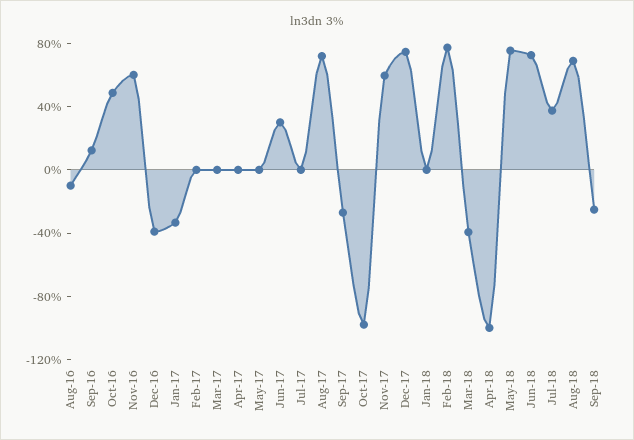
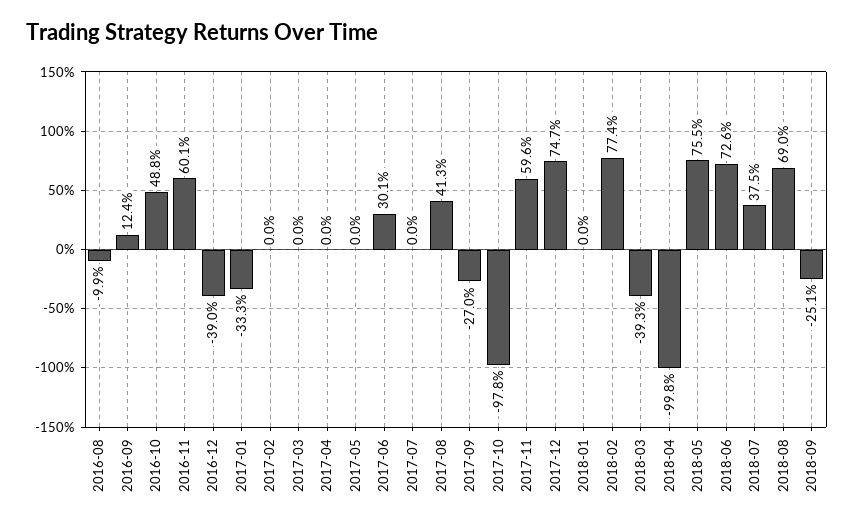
  {
    "Aug-16": -9.9,
    "Sep-16": 12.4,
    "Oct-16": 48.8,
    "Nov-16": 60.1,
    "Dec-16": -39,
    "Jan-17": -33.3,
    "Feb-17": 0,
    "Mar-17": 0,
    "Apr-17": 0,
    "May-17": 0,
    "Jun-17": 30.1,
    "Jul-17": 0,
-   "Aug-17": 70,
+   "Aug-17": 41.3,
    "Sep-17": -27,
    "Oct-17": -97.8,
    "Nov-17": 59.6,
    "Dec-17": 74.7,
    "Jan-18": 0,
    "Feb-18": 77.4,
    "Mar-18": -39.3,
    "Apr-18": -99.8,
    "May-18": 75.5,
    "Jun-18": 72.6,
    "Jul-18": 37.5,
    "Aug-18": 69,
    "Sep-18": -25.1
  }

